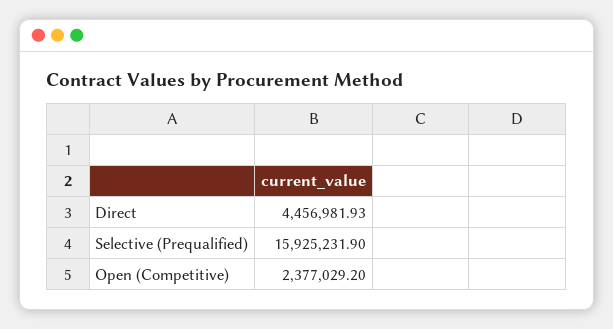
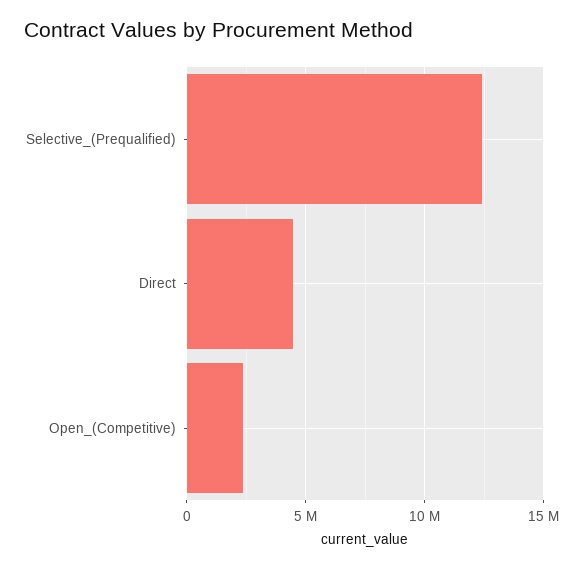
  {
    "Direct": 4456981.93,
-   "Selective (Prequalified)": 15925231.9,
+   "Selective (Prequalified)": 12500000,
    "Open (Competitive)": 2377029.2
  }

